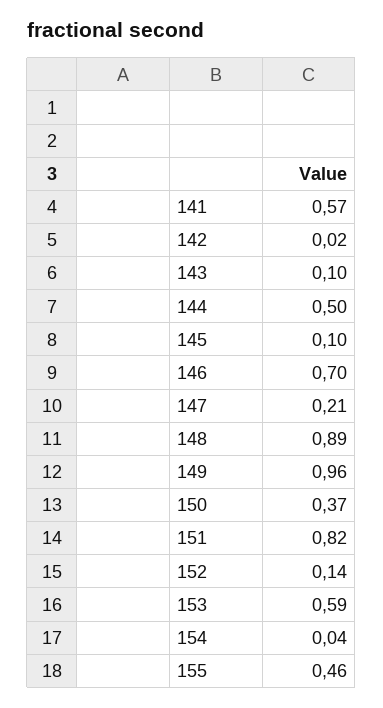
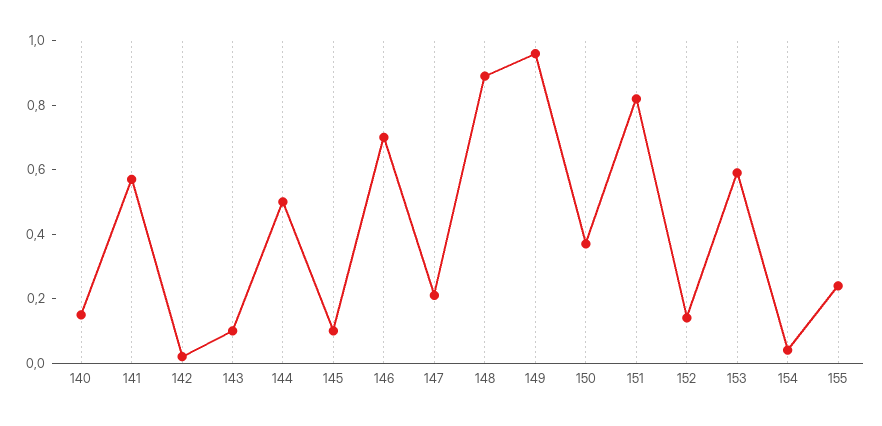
  {
    "141": 0.57,
    "142": 0.02,
    "143": 0.1,
    "144": 0.5,
    "145": 0.1,
    "146": 0.7,
    "147": 0.21,
    "148": 0.89,
    "149": 0.96,
    "150": 0.37,
    "151": 0.82,
    "152": 0.14,
    "153": 0.59,
    "154": 0.04,
-   "155": 0.46
+   "155": 0.25,
+   "140": 0.15
  }

